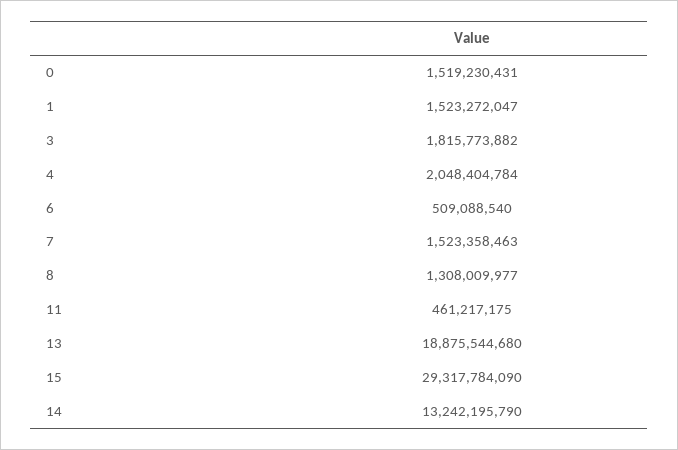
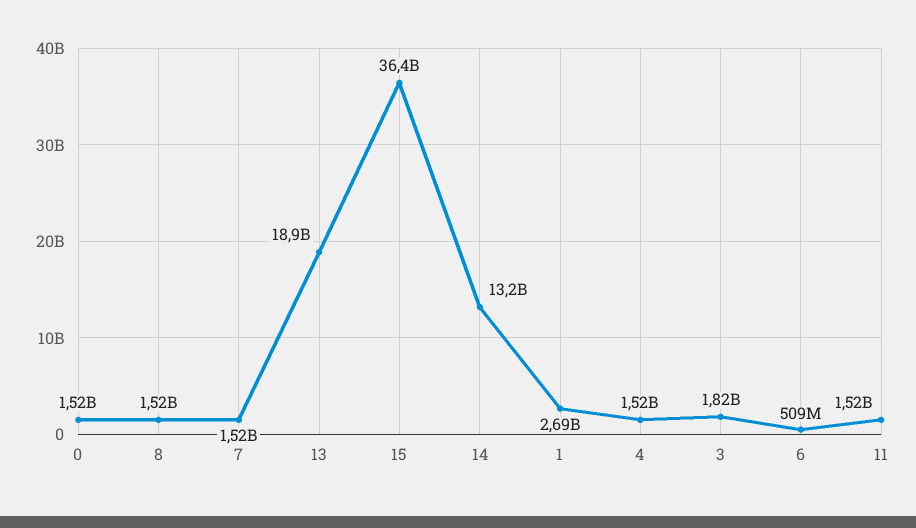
  {
    "0": 1519230431,
-   "1": 1523272047,
+   "1": 2690000000,
    "3": 1815773882,
-   "4": 2048404784,
+   "4": 1520000000,
    "6": 509088540,
    "7": 1523358463,
-   "8": 1308009977,
+   "8": 1520000000,
-   "11": 461217175,
+   "11": 1520000000,
    "13": 18875544680,
-   "15": 29317784090,
+   "15": 36400000000,
    "14": 13242195790
  }

